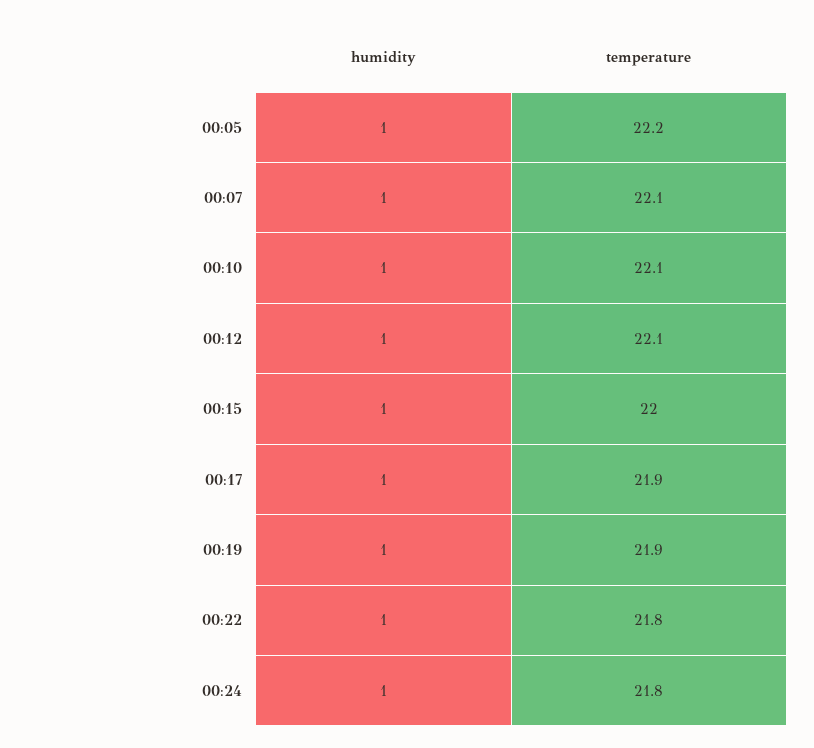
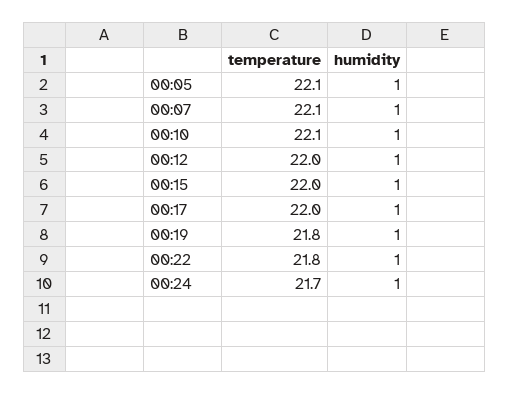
  {
    "humidity": {
      "00:05": 1,
      "00:07": 1,
      "00:10": 1,
      "00:12": 1,
      "00:15": 1,
      "00:17": 1,
      "00:19": 1,
      "00:22": 1,
      "00:24": 1
    },
    "temperature": {
-     "00:05": 22.2,
+     "00:05": 22.1,
      "00:07": 22.1,
      "00:10": 22.1,
-     "00:12": 22.1,
+     "00:12": 22,
      "00:15": 22,
-     "00:17": 21.9,
+     "00:17": 22,
-     "00:19": 21.9,
+     "00:19": 21.8,
      "00:22": 21.8,
-     "00:24": 21.8
+     "00:24": 21.7
    }
  }

